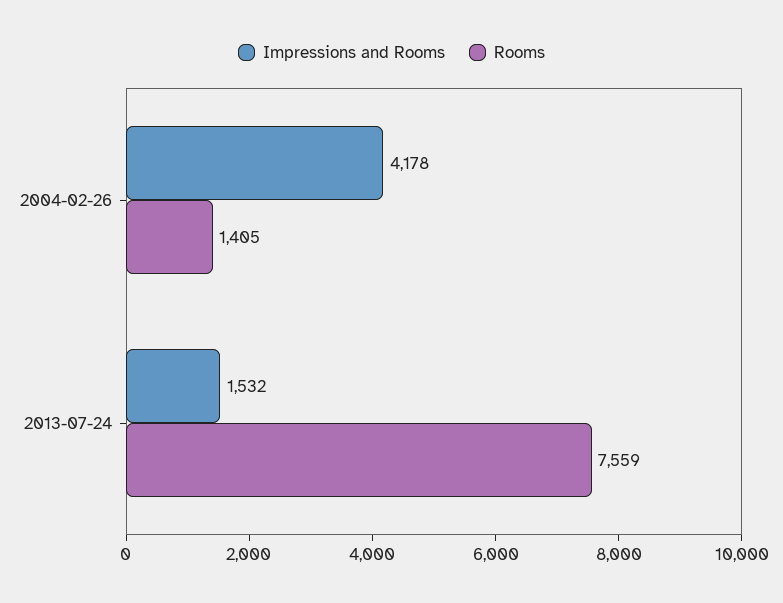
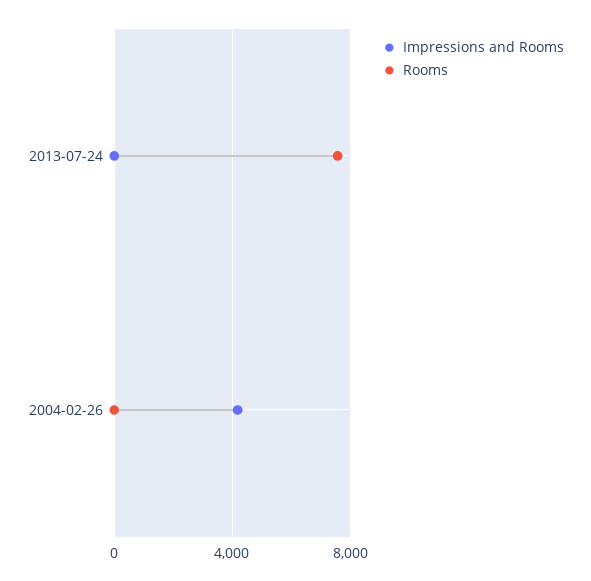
  {
    "Impressions and Rooms": {
      "2004-02-26": 4178,
-     "2013-07-24": 1532
+     "2013-07-24": 0
    },
    "Rooms": {
-     "2004-02-26": 1405,
+     "2004-02-26": 0,
      "2013-07-24": 7559
    }
  }

